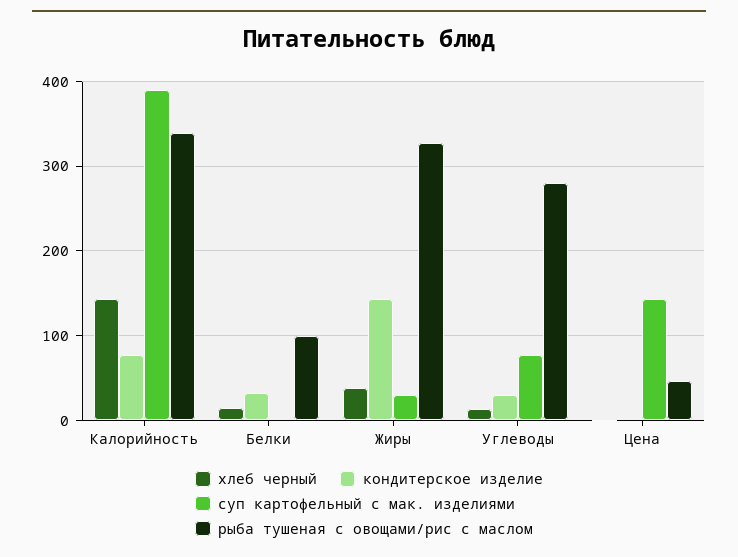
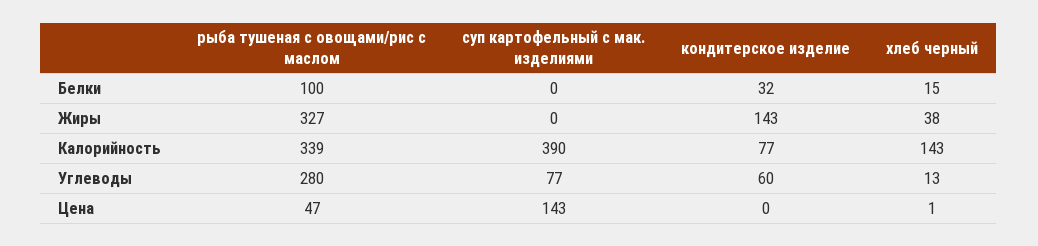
  {
    "хлеб черный": {
      "Калорийность": 143,
      "Белки": 15,
      "Жиры": 38,
      "Углеводы": 13,
      "Цена": 1
    },
    "кондитерское изделие": {
      "Калорийность": 77,
      "Белки": 32,
      "Жиры": 143,
-     "Углеводы": 30,
+     "Углеводы": 60,
      "Цена": 0
    },
    "суп картофельный с мак. изделиями": {
      "Калорийность": 390,
      "Белки": 0,
-     "Жиры": 30,
+     "Жиры": 0,
      "Углеводы": 77,
      "Цена": 143
    },
    "рыба тушеная с овощами/рис с маслом": {
      "Калорийность": 339,
      "Белки": 100,
      "Жиры": 327,
      "Углеводы": 280,
      "Цена": 47
    }
  }

